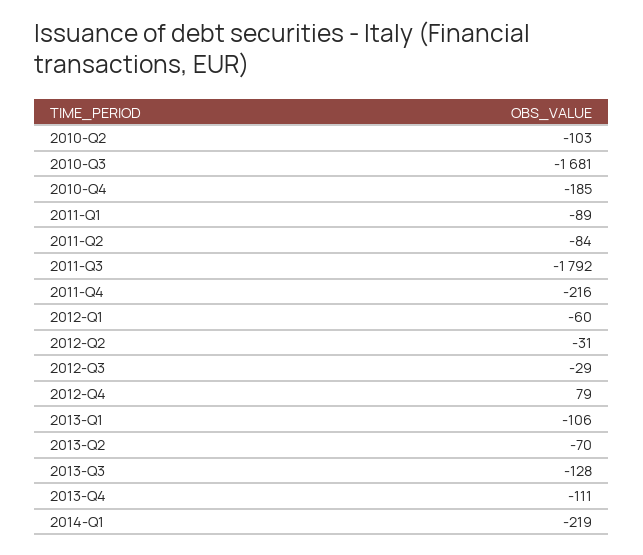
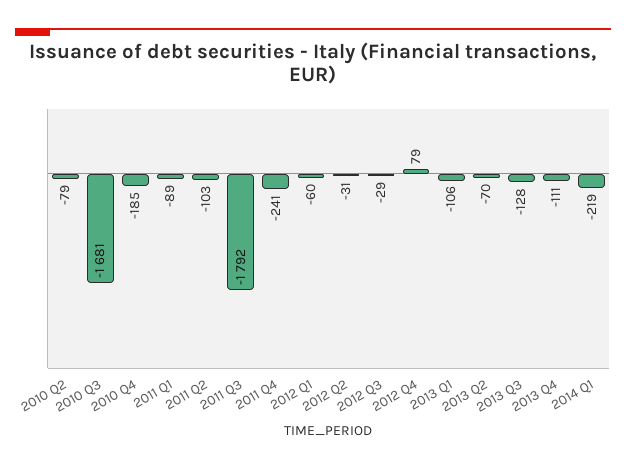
  {
-   "2010-Q2": -103,
+   "2010-Q2": -79,
    "2010-Q3": -1681,
    "2010-Q4": -185,
    "2011-Q1": -89,
-   "2011-Q2": -84,
+   "2011-Q2": -103,
    "2011-Q3": -1792,
-   "2011-Q4": -216,
+   "2011-Q4": -241,
    "2012-Q1": -60,
    "2012-Q2": -31,
    "2012-Q3": -29,
    "2012-Q4": 79,
    "2013-Q1": -106,
    "2013-Q2": -70,
    "2013-Q3": -128,
    "2013-Q4": -111,
    "2014-Q1": -219
  }

